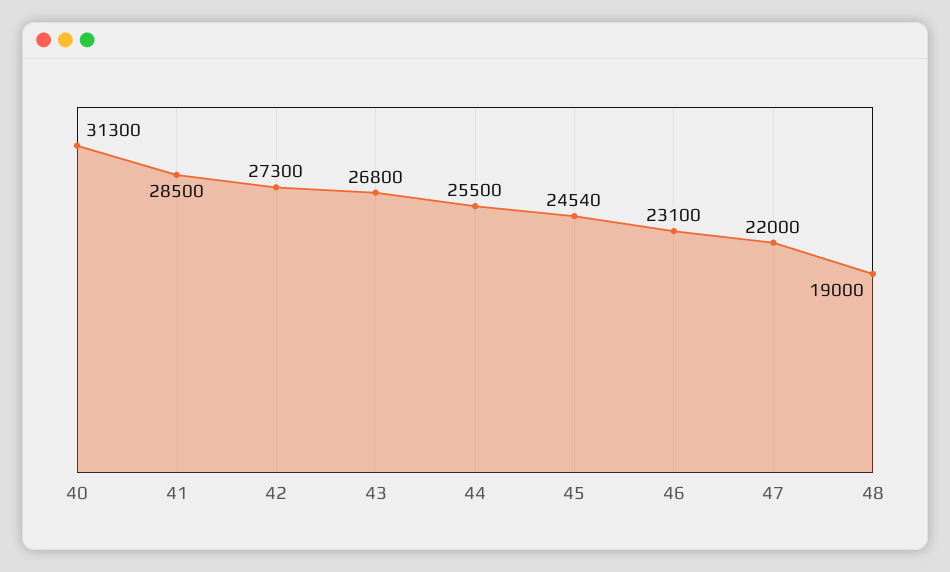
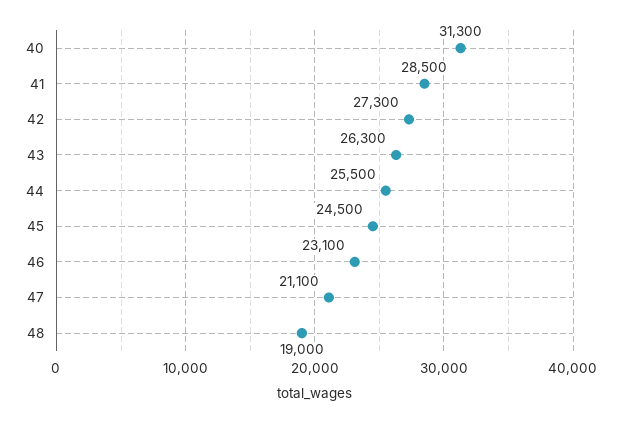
  {
    "40": 31300,
    "41": 28500,
    "42": 27300,
-   "43": 26800,
+   "43": 26300,
    "44": 25500,
-   "45": 24540,
+   "45": 24500,
    "46": 23100,
-   "47": 22000,
+   "47": 21100,
    "48": 19000
  }

